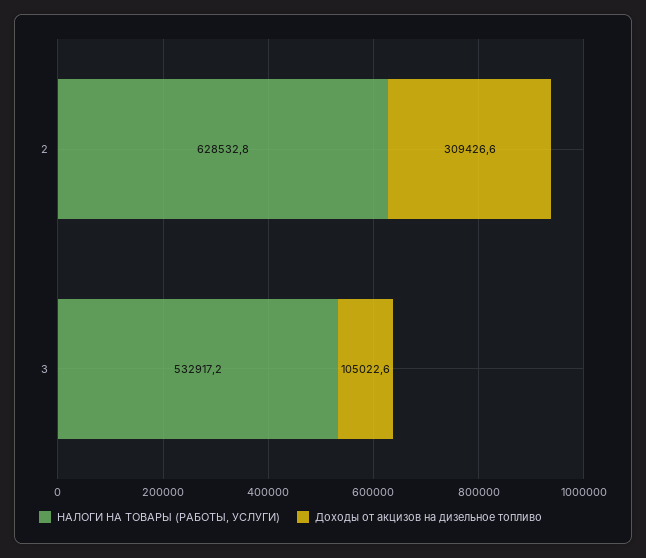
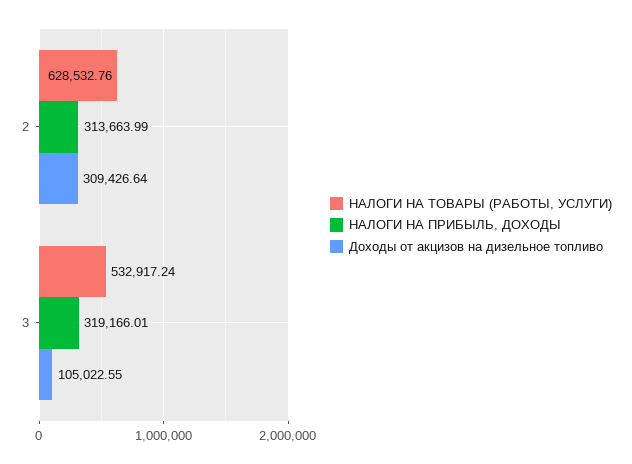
  {
    "НАЛОГИ НА ТОВАРЫ (РАБОТЫ, УСЛУГИ)": {
      "2": 628532.76,
      "3": 532917.24
    },
    "Доходы от акцизов на дизельное топливо": {
      "2": 309426.64,
      "3": 105022.55
-   }
+   },
+   "НАЛОГИ НА ПРИБЫЛЬ, ДОХОДЫ": {
+     "2": 313663.99,
+     "3": 319166.01
+   }
  }

